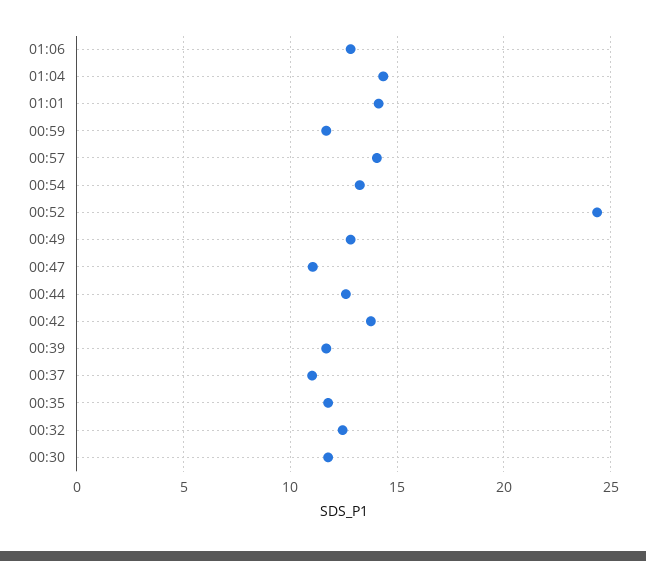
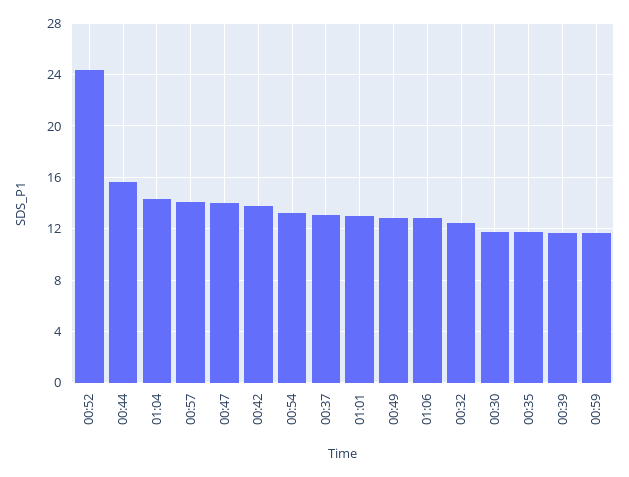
  {
    "01:06": 13,
    "01:04": 14.5,
-   "01:01": 14,
+   "01:01": 13,
    "00:59": 11.5,
    "00:57": 14,
    "00:54": 13.5,
    "00:52": 24.5,
    "00:49": 13,
-   "00:47": 11,
+   "00:47": 14,
-   "00:44": 12.5,
+   "00:44": 15.5,
    "00:42": 14,
    "00:39": 11.5,
-   "00:37": 11,
+   "00:37": 13,
    "00:35": 12,
    "00:32": 12.5,
    "00:30": 12
  }

